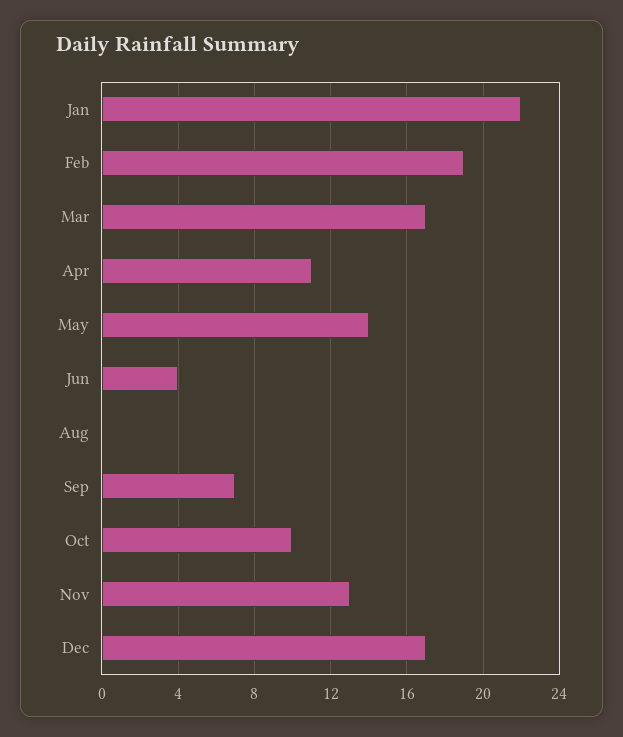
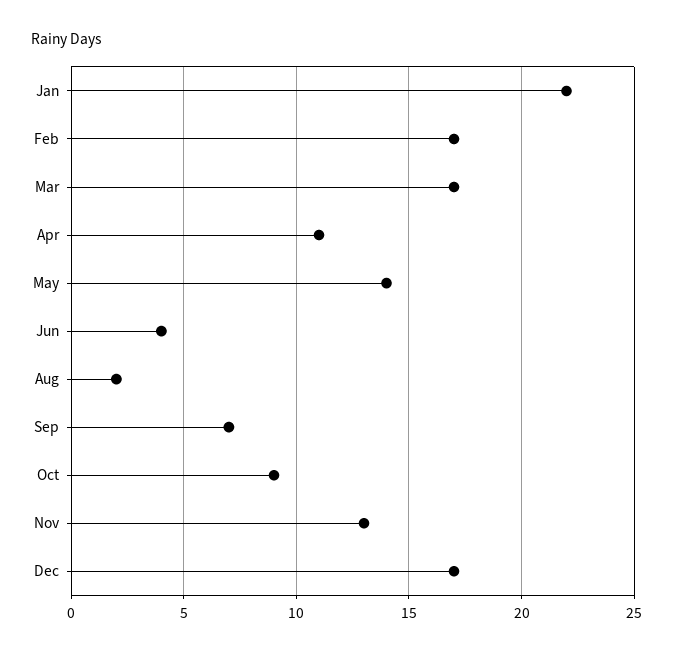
  {
    "Jan": 22,
-   "Feb": 19,
+   "Feb": 17,
    "Mar": 17,
    "Apr": 11,
    "May": 14,
    "Jun": 4,
-   "Aug": 0,
+   "Aug": 2,
    "Sep": 7,
-   "Oct": 10,
+   "Oct": 9,
    "Nov": 13,
    "Dec": 17
  }

